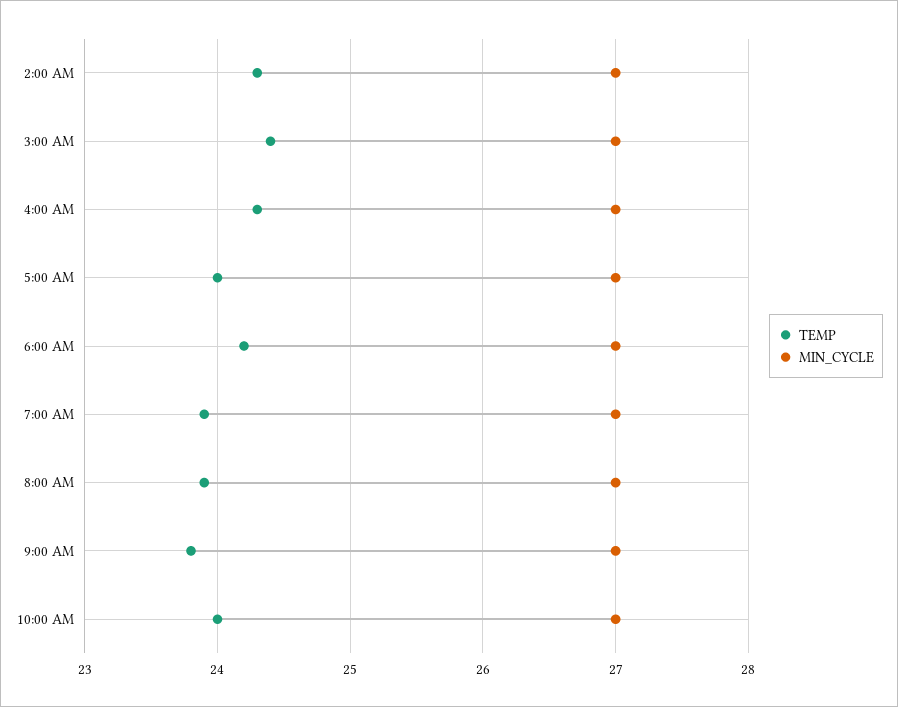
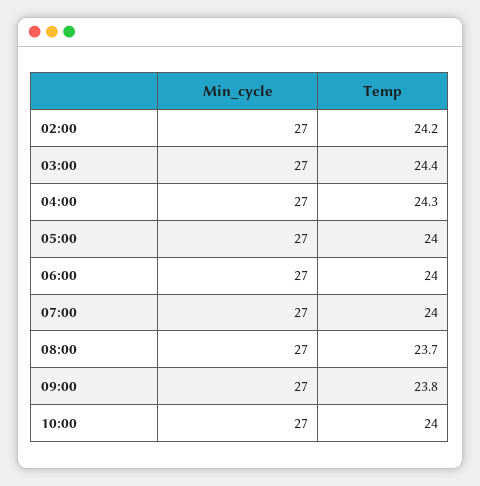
  {
    "TEMP": {
-     "2:00 AM": 24.3,
+     "2:00 AM": 24.2,
      "3:00 AM": 24.4,
      "4:00 AM": 24.3,
      "5:00 AM": 24,
-     "6:00 AM": 24.2,
+     "6:00 AM": 24,
-     "7:00 AM": 23.9,
+     "7:00 AM": 24,
-     "8:00 AM": 23.9,
+     "8:00 AM": 23.7,
      "9:00 AM": 23.8,
      "10:00 AM": 24
    },
    "MIN_CYCLE": {
      "2:00 AM": 27,
      "3:00 AM": 27,
      "4:00 AM": 27,
      "5:00 AM": 27,
      "6:00 AM": 27,
      "7:00 AM": 27,
      "8:00 AM": 27,
      "9:00 AM": 27,
      "10:00 AM": 27
    }
  }

